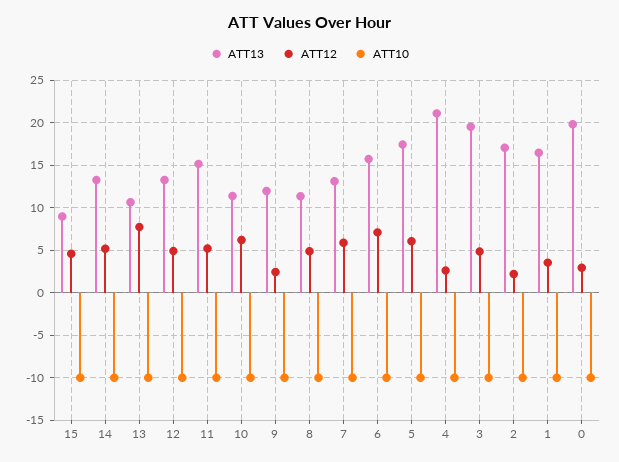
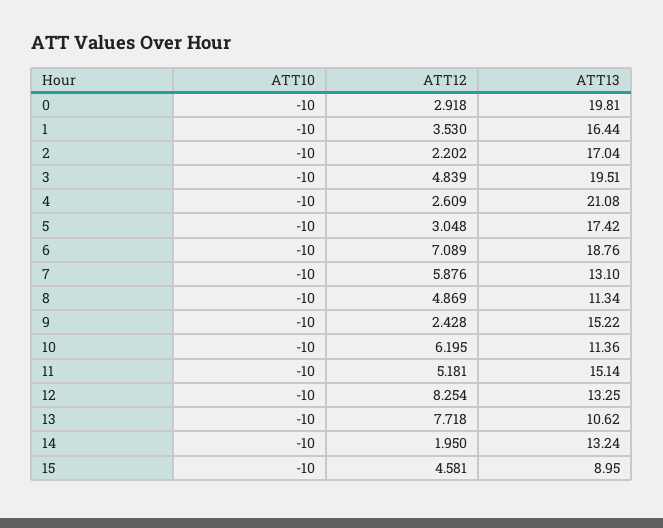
  {
    "ATT13": {
      "15": 8.95,
      "14": 13.24,
      "13": 10.62,
      "12": 13.25,
      "11": 15.14,
      "10": 11.36,
-     "9": 12,
+     "9": 15.22,
      "8": 11.34,
      "7": 13.1,
-     "6": 16,
+     "6": 18.76,
      "5": 17.42,
      "4": 21.08,
      "3": 19.51,
      "2": 17.04,
      "1": 16.44,
      "0": 19.81
    },
    "ATT12": {
      "15": 4.581,
-     "14": 5,
+     "14": 1.95,
      "13": 7.718,
-     "12": 5,
+     "12": 8.254,
      "11": 5.181,
      "10": 6.195,
      "9": 2.428,
      "8": 4.869,
      "7": 5.876,
      "6": 7.089,
-     "5": 6,
+     "5": 3.048,
      "4": 2.609,
      "3": 4.839,
      "2": 2.202,
      "1": 3.53,
      "0": 2.918
    },
    "ATT10": {
      "15": -10,
      "14": -10,
      "13": -10,
      "12": -10,
      "11": -10,
      "10": -10,
      "9": -10,
      "8": -10,
      "7": -10,
      "6": -10,
      "5": -10,
      "4": -10,
      "3": -10,
      "2": -10,
      "1": -10,
      "0": -10
    }
  }

